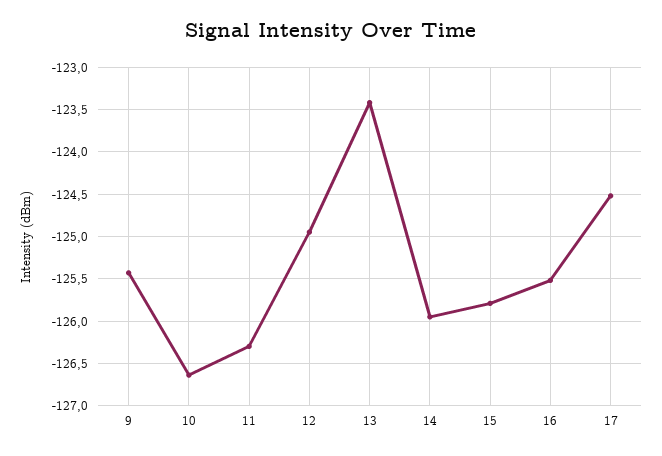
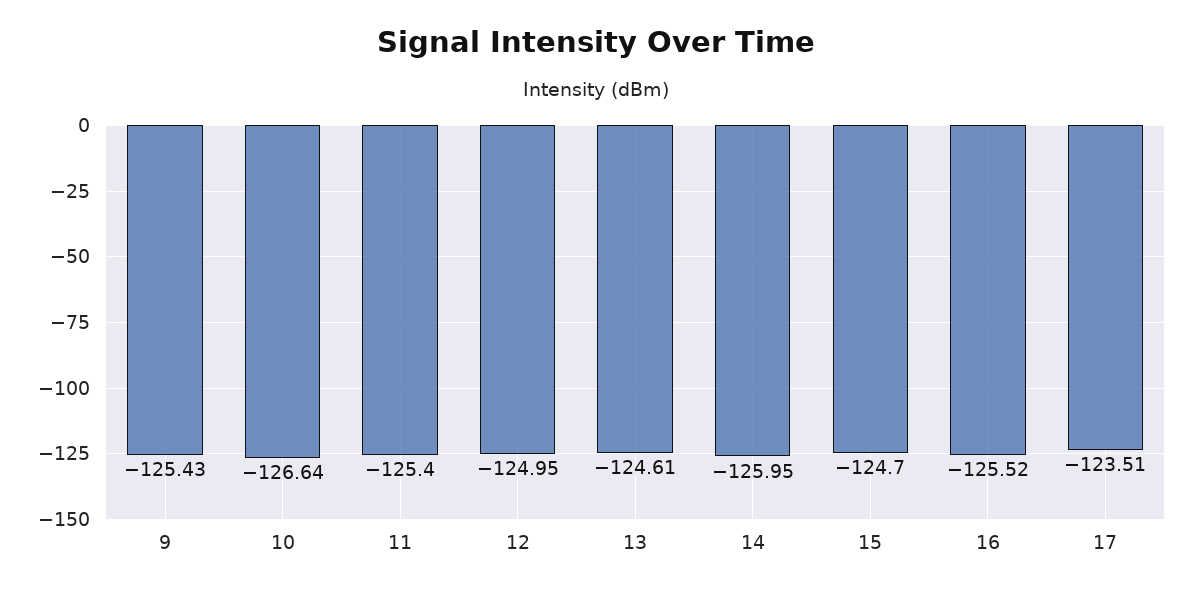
  {
    "9": -125.43,
    "10": -126.64,
-   "11": -126.3,
+   "11": -125.4,
    "12": -124.95,
-   "13": -123.4,
+   "13": -124.61,
    "14": -125.95,
-   "15": -125.8,
+   "15": -124.7,
    "16": -125.52,
-   "17": -124.5
+   "17": -123.51
  }

